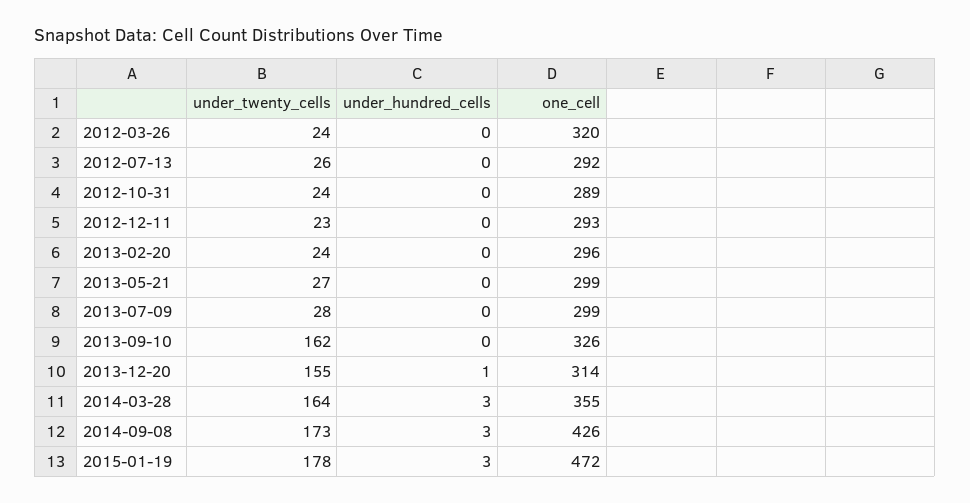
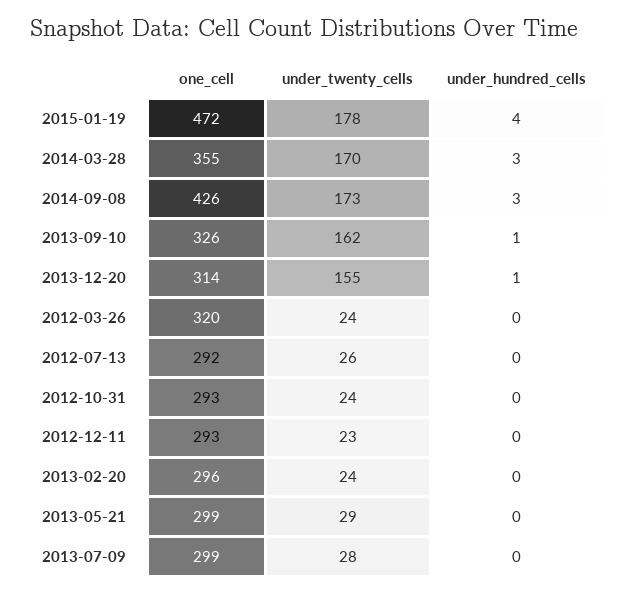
  {
    "under_twenty_cells": {
      "2012-03-26": 24,
      "2012-07-13": 26,
      "2012-10-31": 24,
      "2012-12-11": 23,
      "2013-02-20": 24,
-     "2013-05-21": 27,
+     "2013-05-21": 29,
      "2013-07-09": 28,
      "2013-09-10": 162,
      "2013-12-20": 155,
-     "2014-03-28": 164,
+     "2014-03-28": 170,
      "2014-09-08": 173,
      "2015-01-19": 178
    },
    "under_hundred_cells": {
      "2012-03-26": 0,
      "2012-07-13": 0,
      "2012-10-31": 0,
      "2012-12-11": 0,
      "2013-02-20": 0,
      "2013-05-21": 0,
      "2013-07-09": 0,
-     "2013-09-10": 0,
+     "2013-09-10": 1,
      "2013-12-20": 1,
      "2014-03-28": 3,
      "2014-09-08": 3,
-     "2015-01-19": 3
+     "2015-01-19": 4
    },
    "one_cell": {
      "2012-03-26": 320,
      "2012-07-13": 292,
-     "2012-10-31": 289,
+     "2012-10-31": 293,
      "2012-12-11": 293,
      "2013-02-20": 296,
      "2013-05-21": 299,
      "2013-07-09": 299,
      "2013-09-10": 326,
      "2013-12-20": 314,
      "2014-03-28": 355,
      "2014-09-08": 426,
      "2015-01-19": 472
    }
  }

